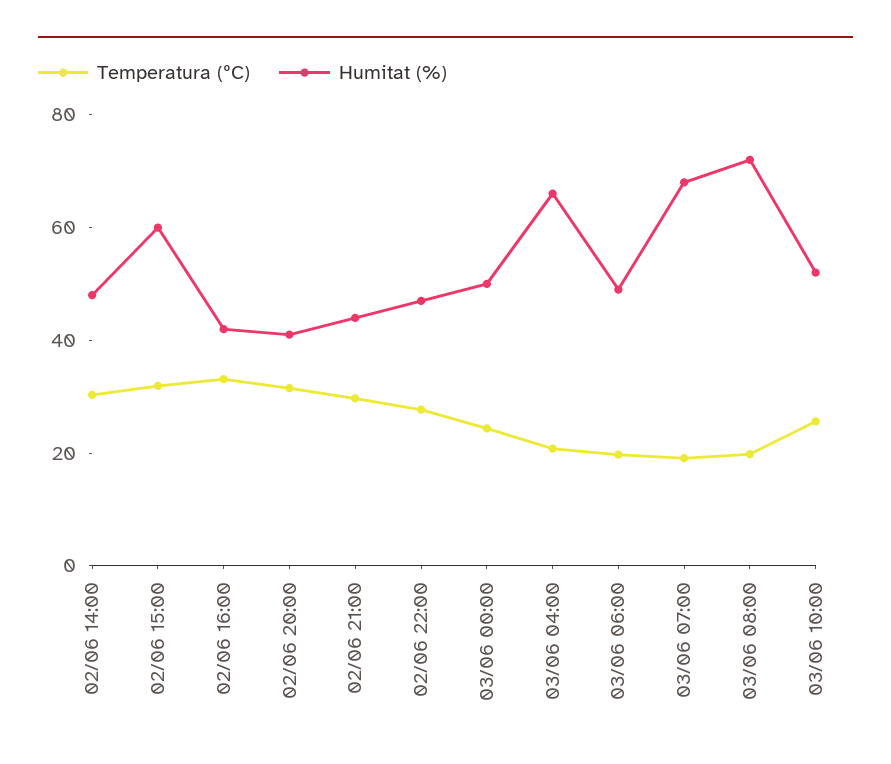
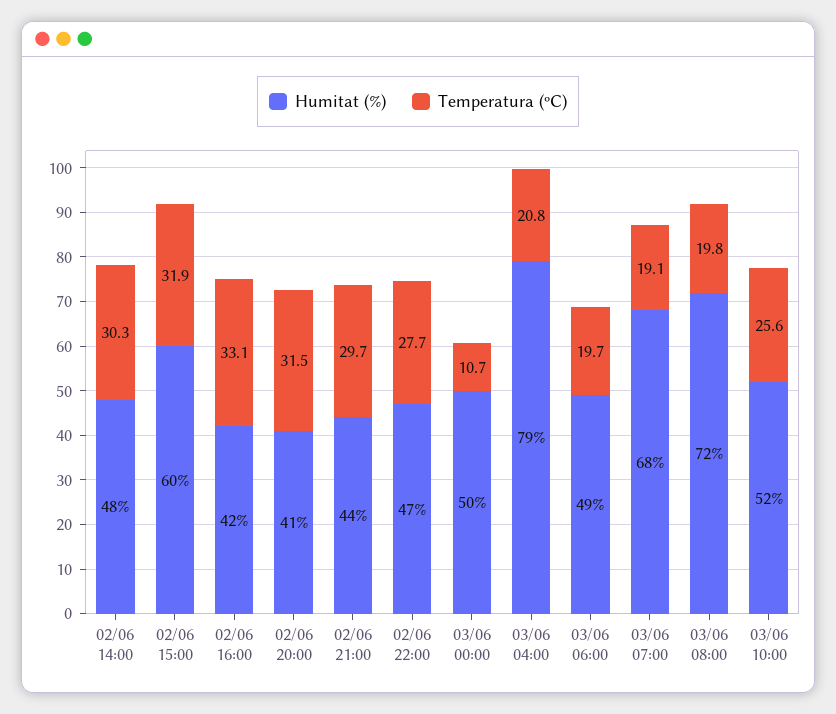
  {
    "Temperatura (ºC)": {
      "02/06 14:00": 30.3,
      "02/06 15:00": 31.9,
      "02/06 16:00": 33.1,
      "02/06 20:00": 31.5,
      "02/06 21:00": 29.7,
      "02/06 22:00": 27.7,
-     "03/06 00:00": 25,
+     "03/06 00:00": 10.7,
      "03/06 04:00": 20.8,
      "03/06 06:00": 19.7,
      "03/06 07:00": 19.1,
      "03/06 08:00": 19.8,
      "03/06 10:00": 25.6
    },
    "Humitat (%)": {
      "02/06 14:00": 48,
      "02/06 15:00": 60,
      "02/06 16:00": 42,
      "02/06 20:00": 41,
      "02/06 21:00": 44,
      "02/06 22:00": 47,
      "03/06 00:00": 50,
-     "03/06 04:00": 65,
+     "03/06 04:00": 79,
      "03/06 06:00": 49,
      "03/06 07:00": 68,
      "03/06 08:00": 72,
      "03/06 10:00": 52
    }
  }

